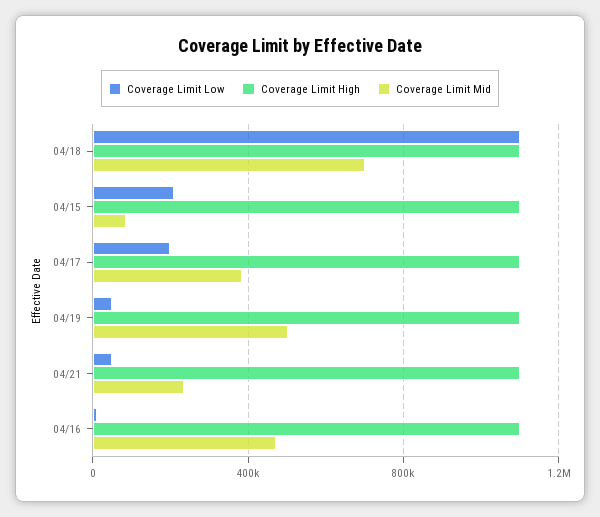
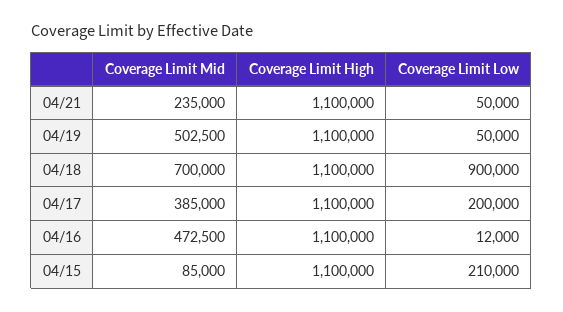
  {
    "Coverage Limit Low": {
-     "04/18": 1100000,
+     "04/18": 900000,
      "04/15": 210000,
      "04/17": 200000,
      "04/19": 50000,
      "04/21": 50000,
      "04/16": 12000
    },
    "Coverage Limit High": {
      "04/18": 1100000,
      "04/15": 1100000,
      "04/17": 1100000,
      "04/19": 1100000,
      "04/21": 1100000,
      "04/16": 1100000
    },
    "Coverage Limit Mid": {
      "04/18": 700000,
      "04/15": 85000,
      "04/17": 385000,
      "04/19": 502500,
      "04/21": 235000,
      "04/16": 472500
    }
  }

